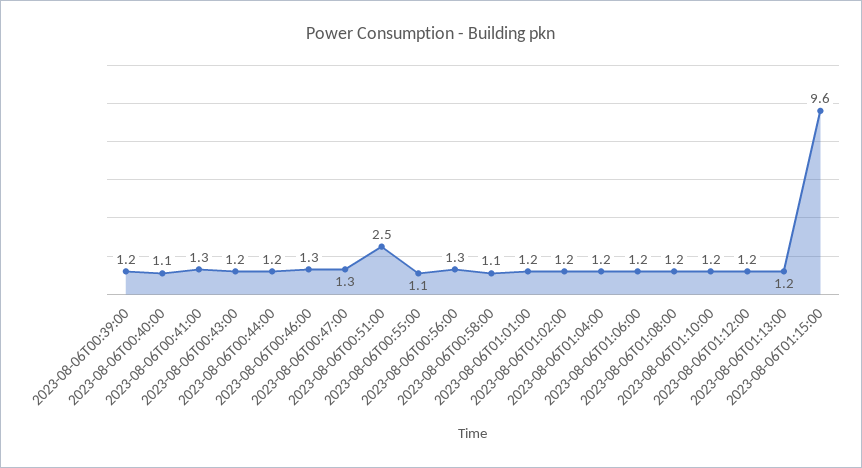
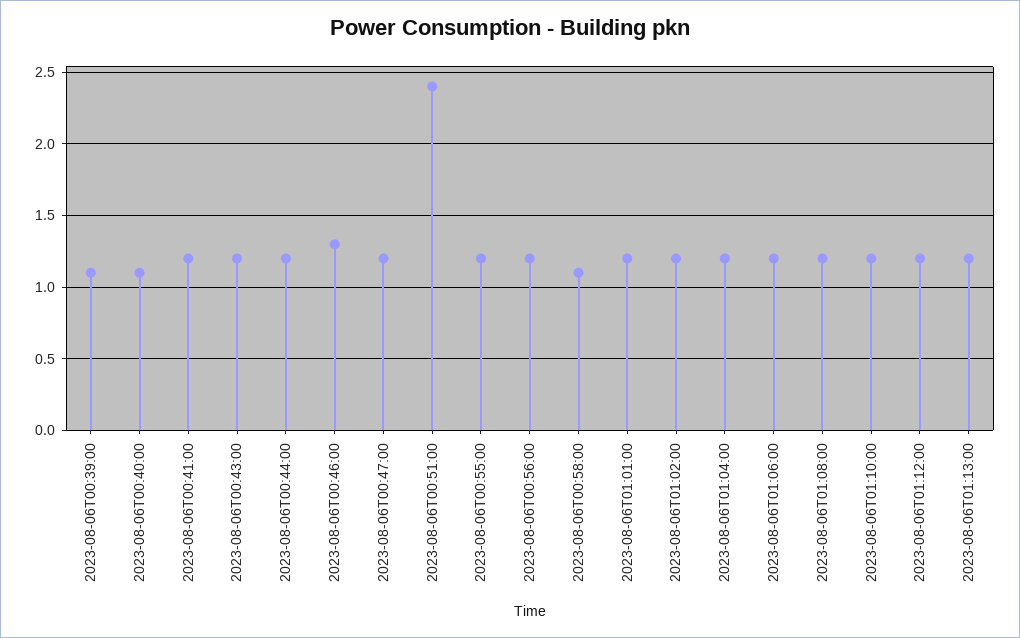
  {
-   "2023-08-06T00:39:00": 1.2,
+   "2023-08-06T00:39:00": 1.1,
    "2023-08-06T00:40:00": 1.1,
-   "2023-08-06T00:41:00": 1.3,
+   "2023-08-06T00:41:00": 1.2,
    "2023-08-06T00:43:00": 1.2,
    "2023-08-06T00:44:00": 1.2,
    "2023-08-06T00:46:00": 1.3,
-   "2023-08-06T00:47:00": 1.3,
+   "2023-08-06T00:47:00": 1.2,
-   "2023-08-06T00:51:00": 2.5,
+   "2023-08-06T00:51:00": 2.4,
-   "2023-08-06T00:55:00": 1.1,
+   "2023-08-06T00:55:00": 1.2,
-   "2023-08-06T00:56:00": 1.3,
+   "2023-08-06T00:56:00": 1.2,
    "2023-08-06T00:58:00": 1.1,
    "2023-08-06T01:01:00": 1.2,
    "2023-08-06T01:02:00": 1.2,
    "2023-08-06T01:04:00": 1.2,
    "2023-08-06T01:06:00": 1.2,
    "2023-08-06T01:08:00": 1.2,
    "2023-08-06T01:10:00": 1.2,
    "2023-08-06T01:12:00": 1.2,
-   "2023-08-06T01:13:00": 1.2,
+   "2023-08-06T01:13:00": 1.2
-   "2023-08-06T01:15:00": 9.6
  }

